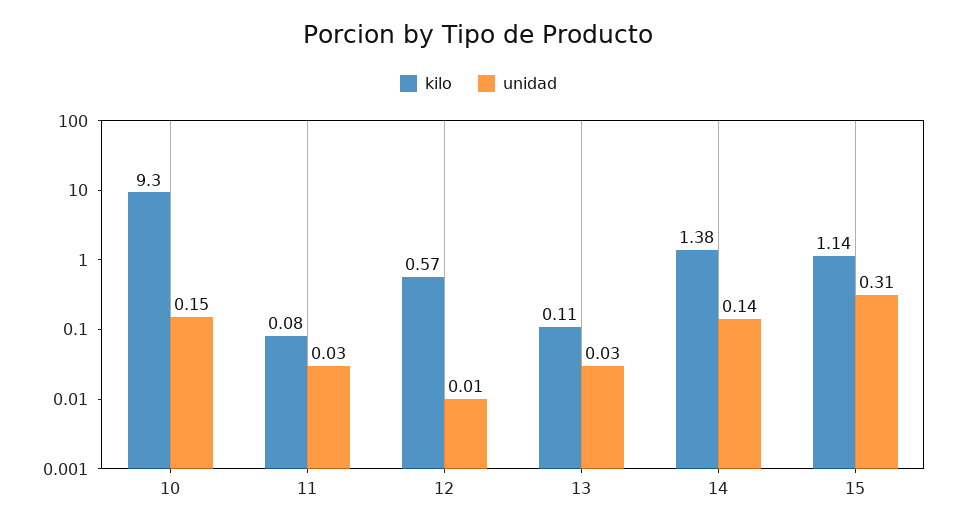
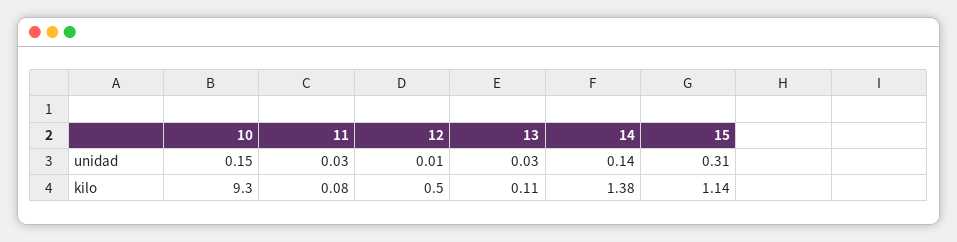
  {
    "kilo": {
      "10": 9.3,
      "11": 0.08,
-     "12": 0.57,
+     "12": 0.5,
      "13": 0.11,
      "14": 1.38,
      "15": 1.14
    },
    "unidad": {
      "10": 0.15,
      "11": 0.03,
      "12": 0.01,
      "13": 0.03,
      "14": 0.14,
      "15": 0.31
    }
  }

